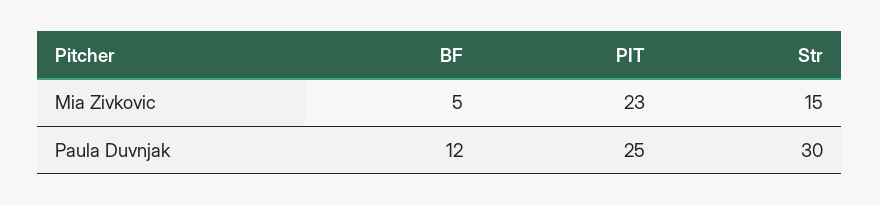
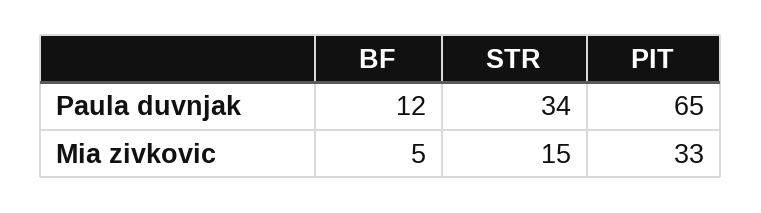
  {
    "BF": {
      "Mia Zivkovic": 5,
      "Paula Duvnjak": 12
    },
    "PIT": {
-     "Mia Zivkovic": 23,
+     "Mia Zivkovic": 33,
-     "Paula Duvnjak": 25
+     "Paula Duvnjak": 65
    },
    "Str": {
      "Mia Zivkovic": 15,
-     "Paula Duvnjak": 30
+     "Paula Duvnjak": 34
    }
  }

